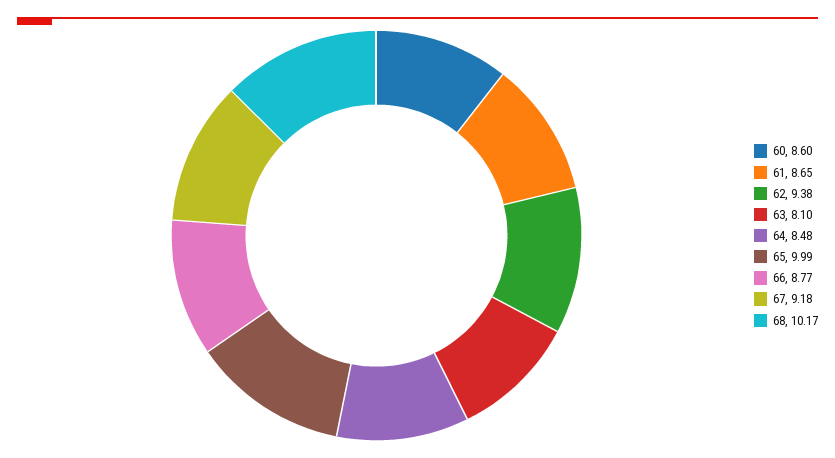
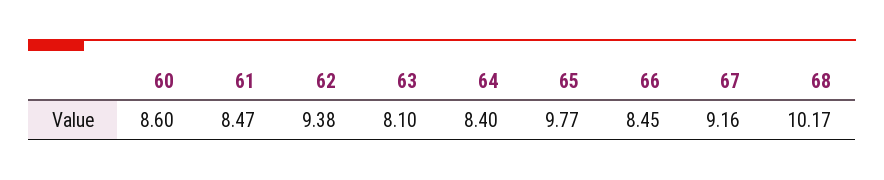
  {
    "60": 8.6,
-   "61": 8.65,
+   "61": 8.47,
    "62": 9.38,
    "63": 8.1,
-   "64": 8.48,
+   "64": 8.4,
-   "65": 9.99,
+   "65": 9.77,
-   "66": 8.77,
+   "66": 8.45,
-   "67": 9.18,
+   "67": 9.16,
    "68": 10.17
  }

